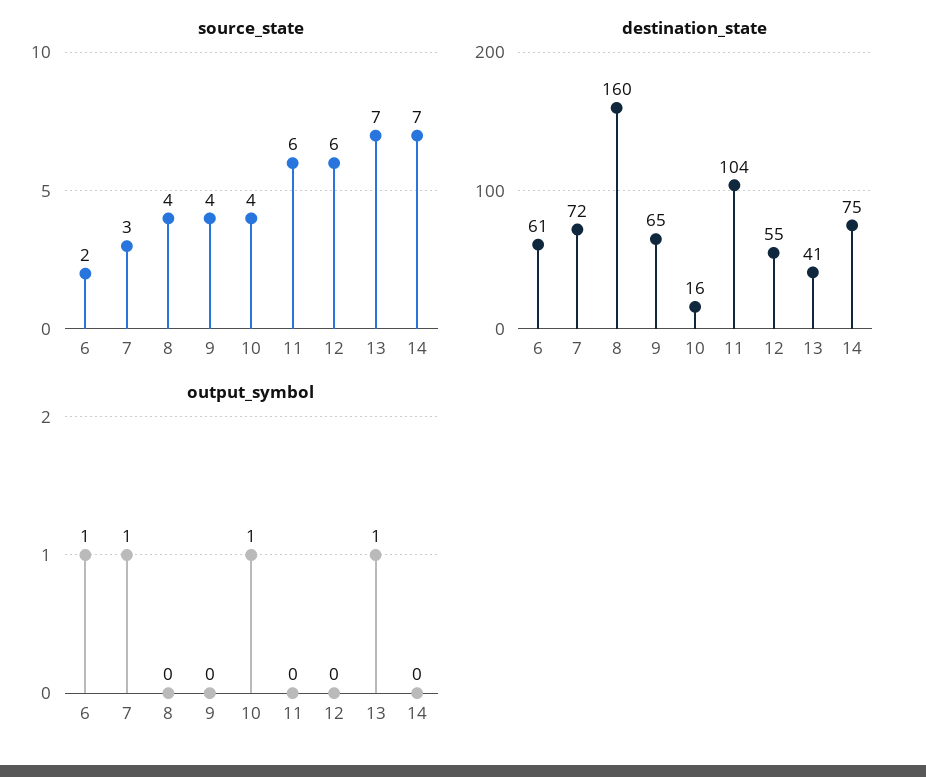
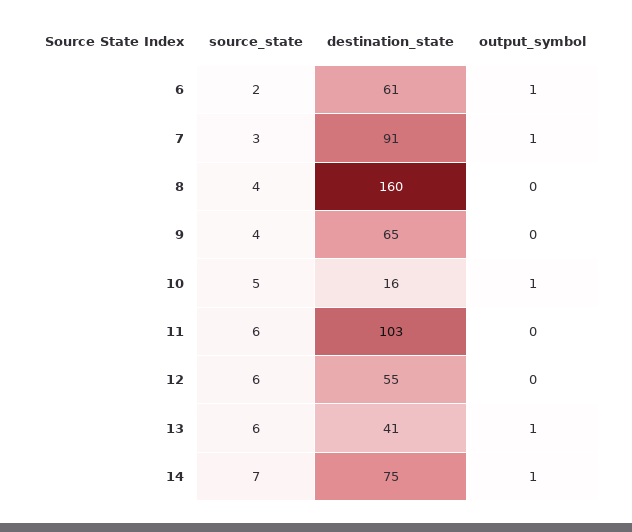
  {
    "source_state": {
      "6": 2,
      "7": 3,
      "8": 4,
      "9": 4,
-     "10": 4,
+     "10": 5,
      "11": 6,
      "12": 6,
-     "13": 7,
+     "13": 6,
      "14": 7
    },
    "destination_state": {
      "6": 61,
-     "7": 72,
+     "7": 91,
      "8": 160,
      "9": 65,
      "10": 16,
-     "11": 104,
+     "11": 103,
      "12": 55,
      "13": 41,
      "14": 75
    },
    "output_symbol": {
      "6": 1,
      "7": 1,
      "8": 0,
      "9": 0,
      "10": 1,
      "11": 0,
      "12": 0,
      "13": 1,
-     "14": 0
+     "14": 1
    }
  }

